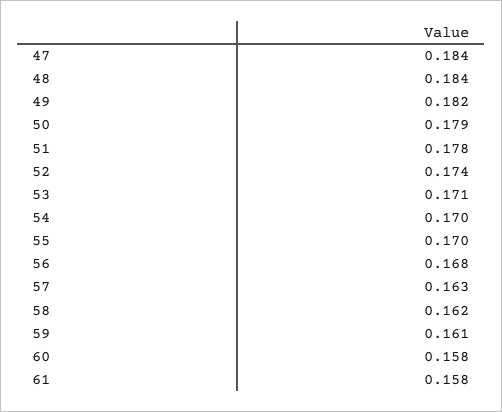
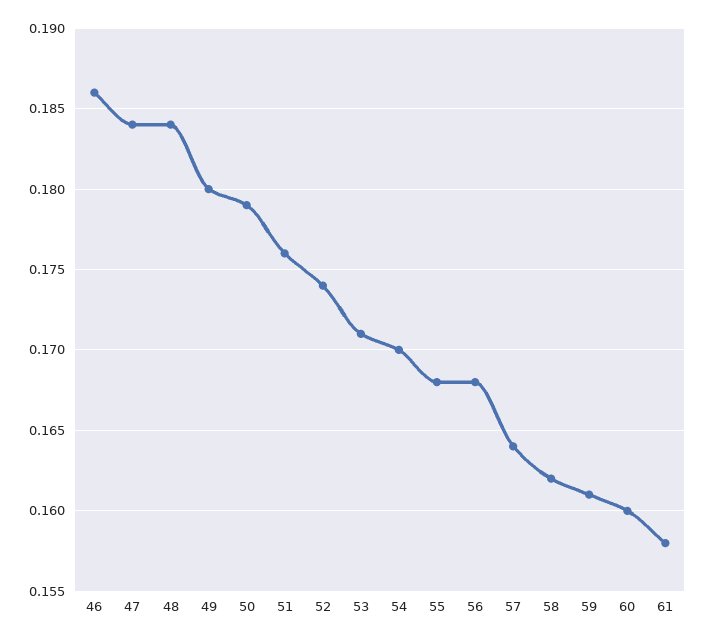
  {
    "47": 0.184,
    "48": 0.184,
-   "49": 0.182,
+   "49": 0.18,
    "50": 0.179,
-   "51": 0.178,
+   "51": 0.176,
    "52": 0.174,
    "53": 0.171,
    "54": 0.17,
-   "55": 0.17,
+   "55": 0.168,
    "56": 0.168,
-   "57": 0.163,
+   "57": 0.164,
    "58": 0.162,
    "59": 0.161,
-   "60": 0.158,
+   "60": 0.16,
-   "61": 0.158
+   "61": 0.158,
+   "46": 0.186
  }

